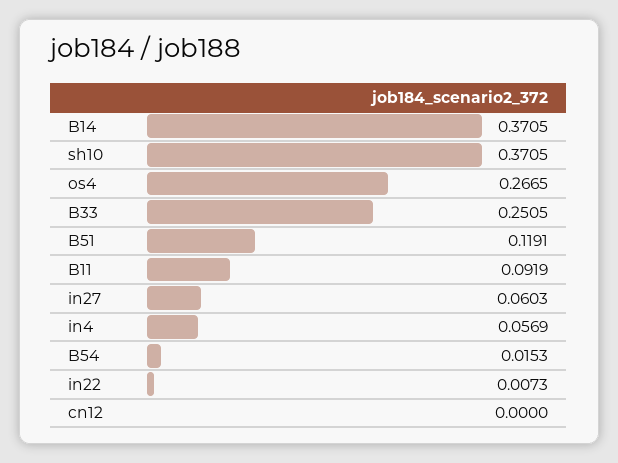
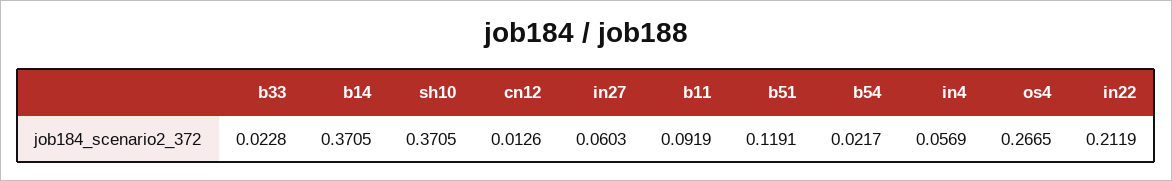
  {
    "B14": 0.3705,
    "sh10": 0.3705,
    "os4": 0.2665,
-   "B33": 0.2505,
+   "B33": 0.0228,
    "B51": 0.1191,
    "B11": 0.0919,
    "in27": 0.0603,
    "in4": 0.0569,
-   "B54": 0.0153,
+   "B54": 0.0217,
-   "in22": 0.0073,
+   "in22": 0.2119,
-   "cn12": 0
+   "cn12": 0.0126
  }

